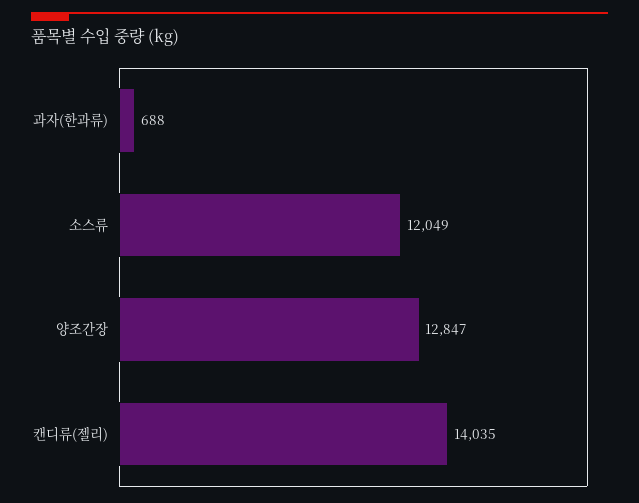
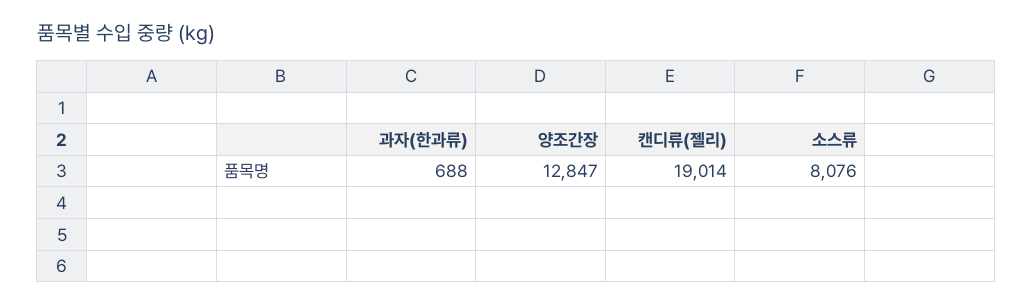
  {
    "과자(한과류)": 688,
-   "소스류": 12049,
+   "소스류": 8076,
    "양조간장": 12847,
-   "캔디류(젤리)": 14035
+   "캔디류(젤리)": 19014
  }

